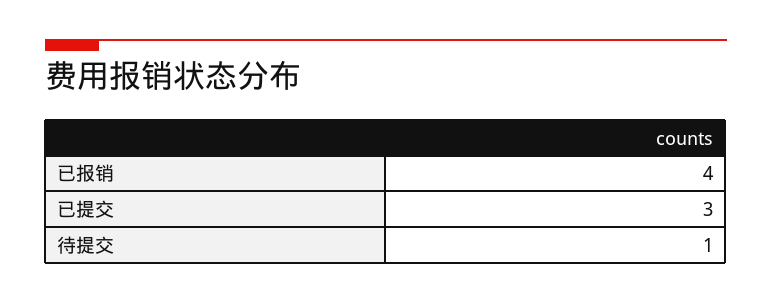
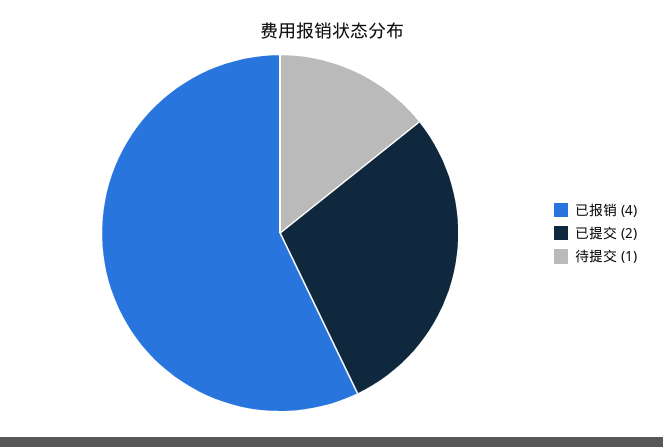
  {
    "已报销": 4,
-   "已提交": 3,
+   "已提交": 2,
    "待提交": 1
  }

